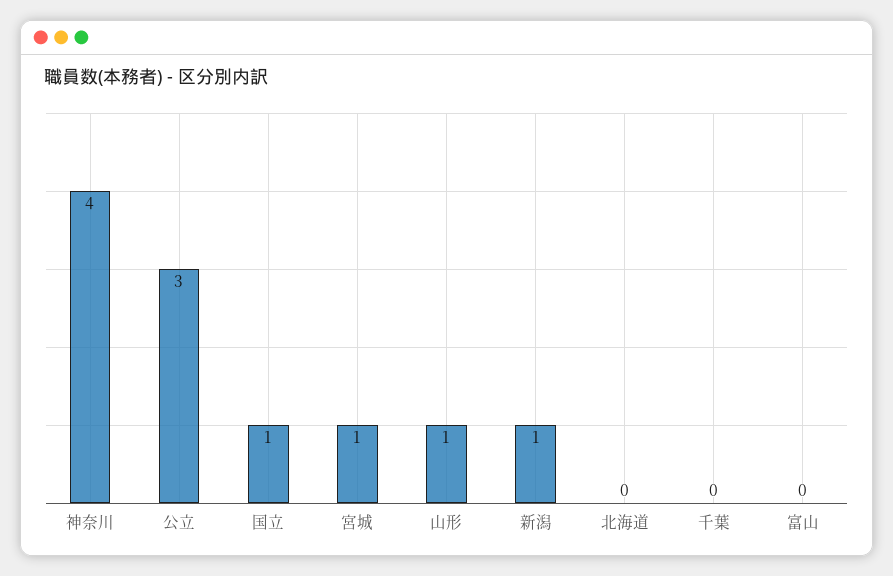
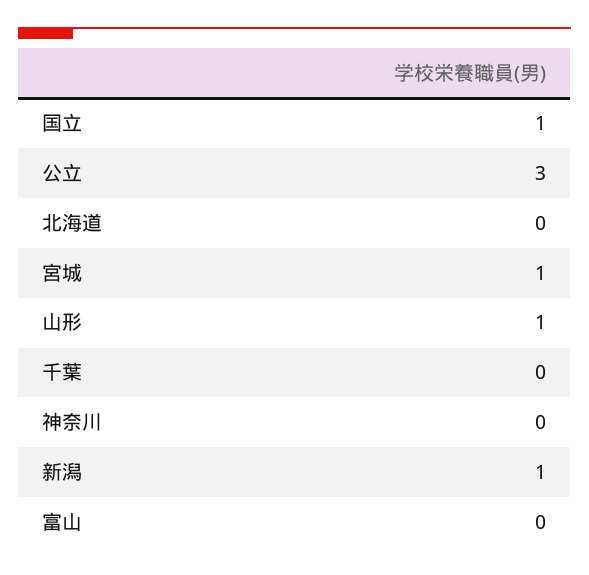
  {
-   "神奈川": 4,
+   "神奈川": 0,
    "公立": 3,
    "国立": 1,
    "宮城": 1,
    "山形": 1,
    "新潟": 1,
    "北海道": 0,
    "千葉": 0,
    "富山": 0
  }

